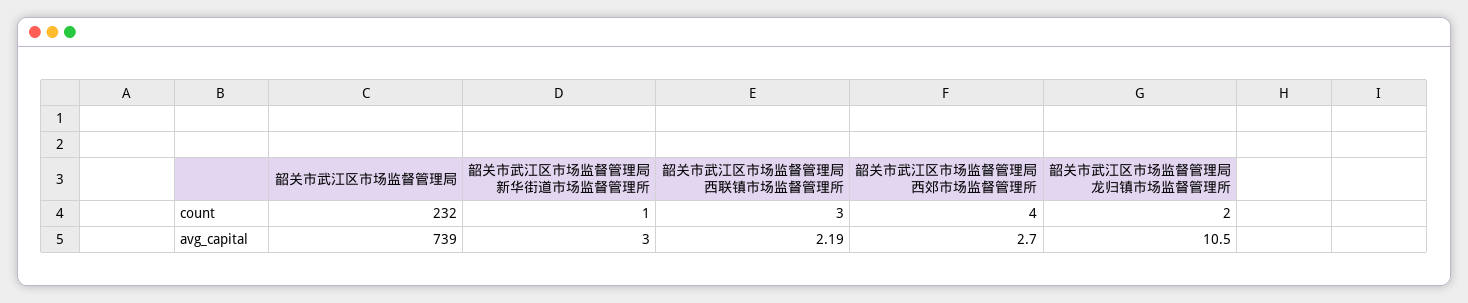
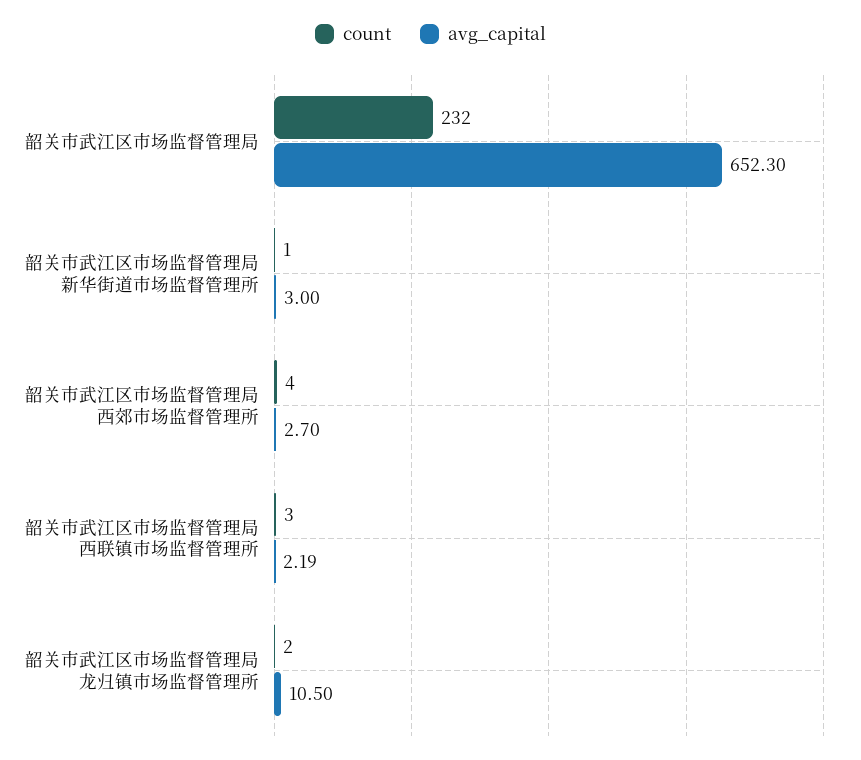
  {
    "count": {
      "韶关市武江区市场监督管理局": 232,
      "韶关市武江区市场监督管理局新华街道市场监督管理所": 1,
      "韶关市武江区市场监督管理局西联镇市场监督管理所": 3,
      "韶关市武江区市场监督管理局西郊市场监督管理所": 4,
      "韶关市武江区市场监督管理局龙归镇市场监督管理所": 2
    },
    "avg_capital": {
-     "韶关市武江区市场监督管理局": 739,
+     "韶关市武江区市场监督管理局": 652.3,
      "韶关市武江区市场监督管理局新华街道市场监督管理所": 3,
      "韶关市武江区市场监督管理局西联镇市场监督管理所": 2.19,
      "韶关市武江区市场监督管理局西郊市场监督管理所": 2.7,
      "韶关市武江区市场监督管理局龙归镇市场监督管理所": 10.5
    }
  }

